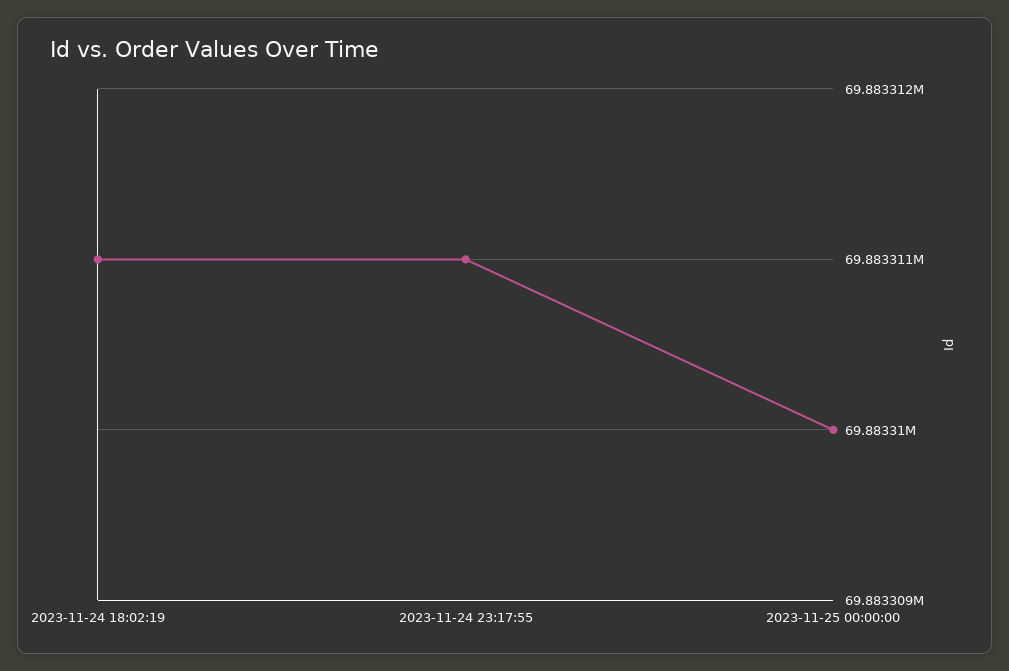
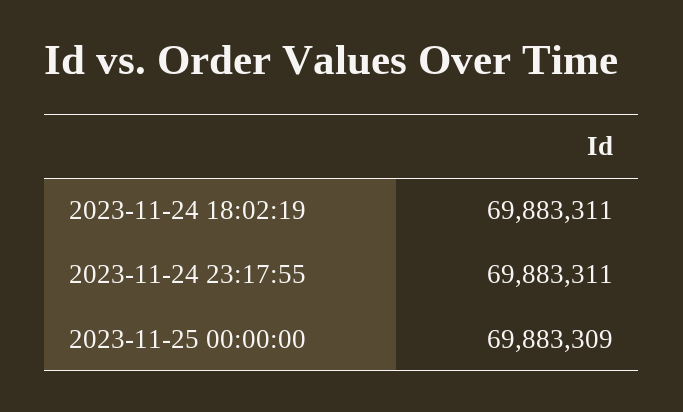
  {
    "2023-11-24 18:02:19": 69883311,
    "2023-11-24 23:17:55": 69883311,
-   "2023-11-25 00:00:00": 69883310
+   "2023-11-25 00:00:00": 69883309
  }

